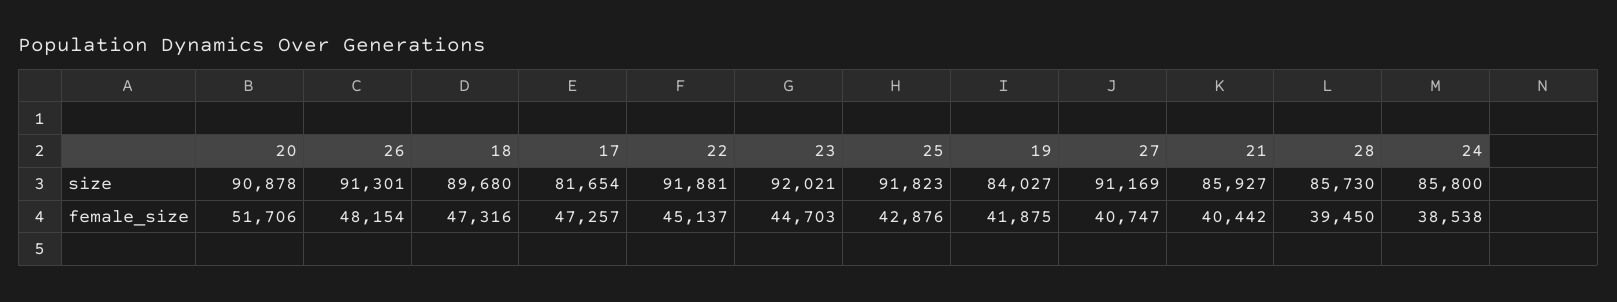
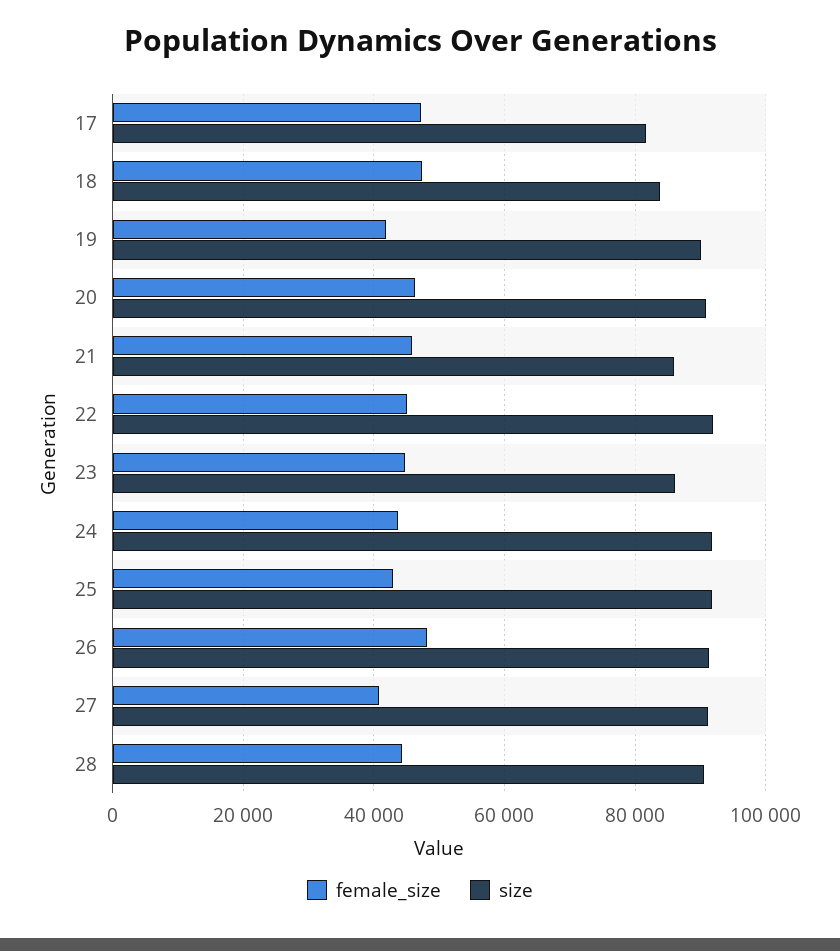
  {
    "size": {
      "20": 90878,
      "26": 91301,
-     "18": 89680,
+     "18": 84000,
      "17": 81654,
      "22": 91881,
-     "23": 92021,
+     "23": 86000,
      "25": 91823,
-     "19": 84027,
+     "19": 90000,
      "27": 91169,
      "21": 85927,
-     "28": 85730,
+     "28": 90000,
-     "24": 85800
+     "24": 92000
    },
    "female_size": {
-     "20": 51706,
+     "20": 46000,
      "26": 48154,
      "18": 47316,
      "17": 47257,
      "22": 45137,
      "23": 44703,
      "25": 42876,
      "19": 41875,
      "27": 40747,
-     "21": 40442,
+     "21": 46000,
-     "28": 39450,
+     "28": 44000,
-     "24": 38538
+     "24": 44000
    }
  }

